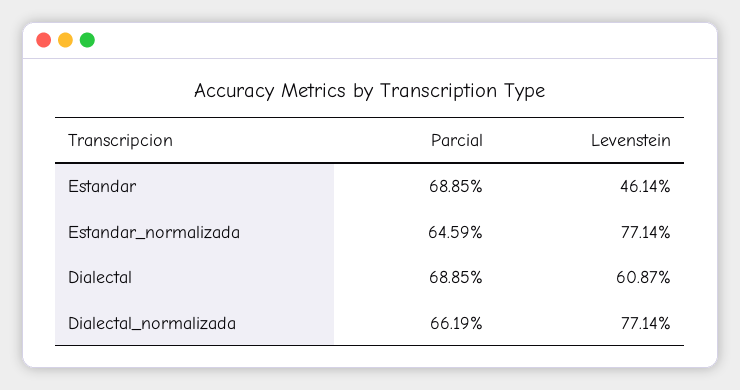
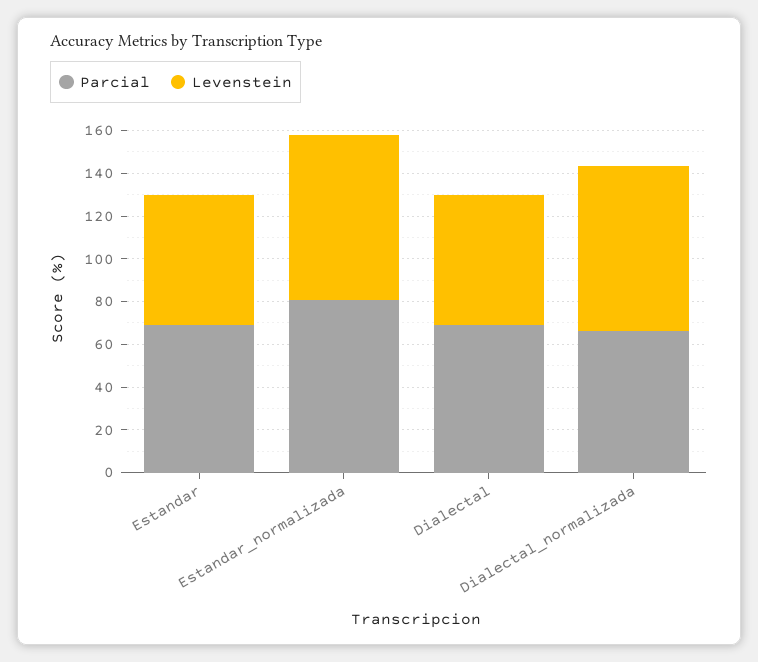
  {
    "Parcial": {
      "Estandar": 68.85,
-     "Estandar_normalizada": 64.59,
+     "Estandar_normalizada": 80,
      "Dialectal": 68.85,
      "Dialectal_normalizada": 66.19
    },
    "Levenstein": {
-     "Estandar": 46.14,
+     "Estandar": 60,
      "Estandar_normalizada": 77.14,
      "Dialectal": 60.87,
      "Dialectal_normalizada": 77.14
    }
  }

